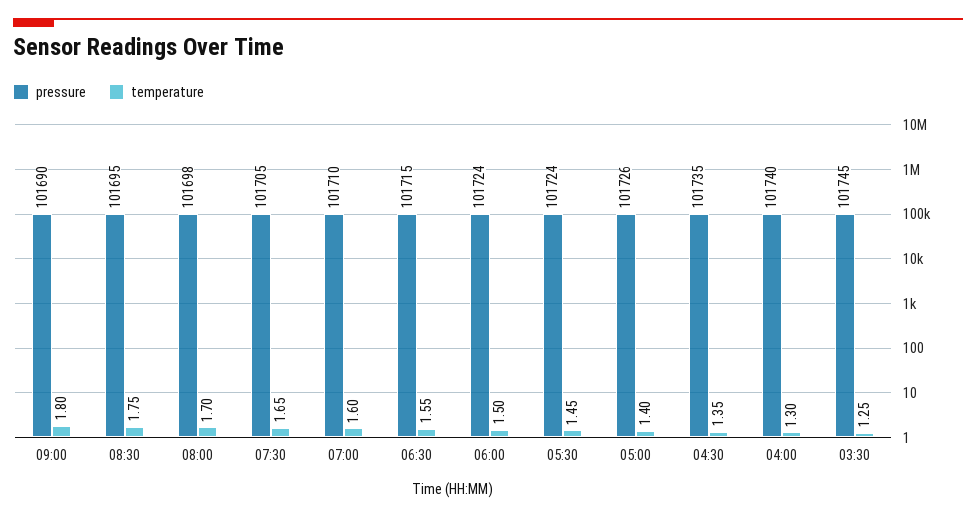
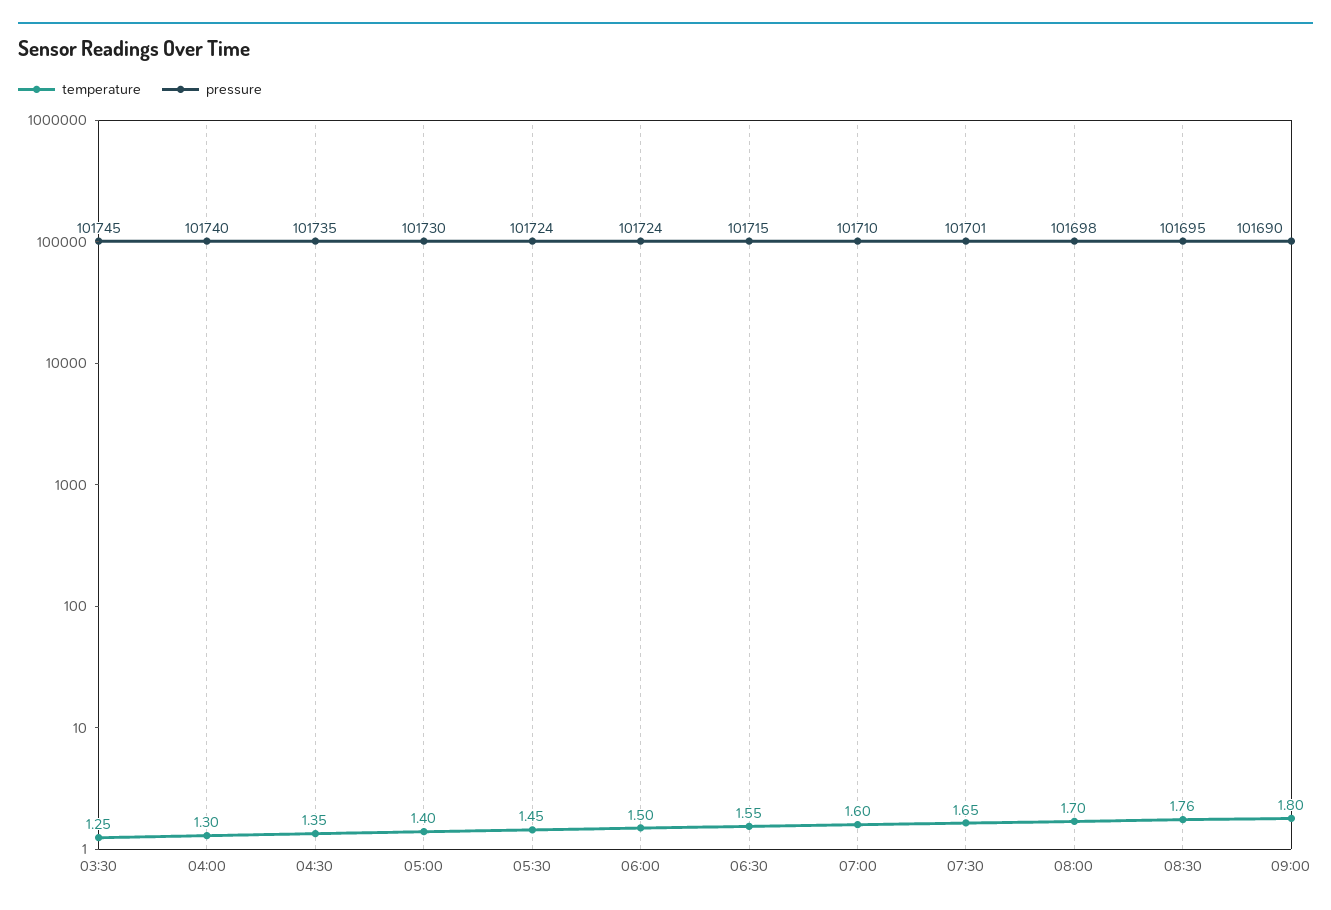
  {
    "pressure": {
      "09:00": 101690,
      "08:30": 101695,
      "08:00": 101698,
-     "07:30": 101705,
+     "07:30": 101701,
      "07:00": 101710,
      "06:30": 101715,
      "06:00": 101724,
      "05:30": 101724,
-     "05:00": 101726,
+     "05:00": 101730,
      "04:30": 101735,
      "04:00": 101740,
      "03:30": 101745
    },
    "temperature": {
      "09:00": 1.8,
-     "08:30": 1.75,
+     "08:30": 1.76,
      "08:00": 1.7,
      "07:30": 1.65,
      "07:00": 1.6,
      "06:30": 1.55,
      "06:00": 1.5,
      "05:30": 1.45,
      "05:00": 1.4,
      "04:30": 1.35,
      "04:00": 1.3,
      "03:30": 1.25
    }
  }

